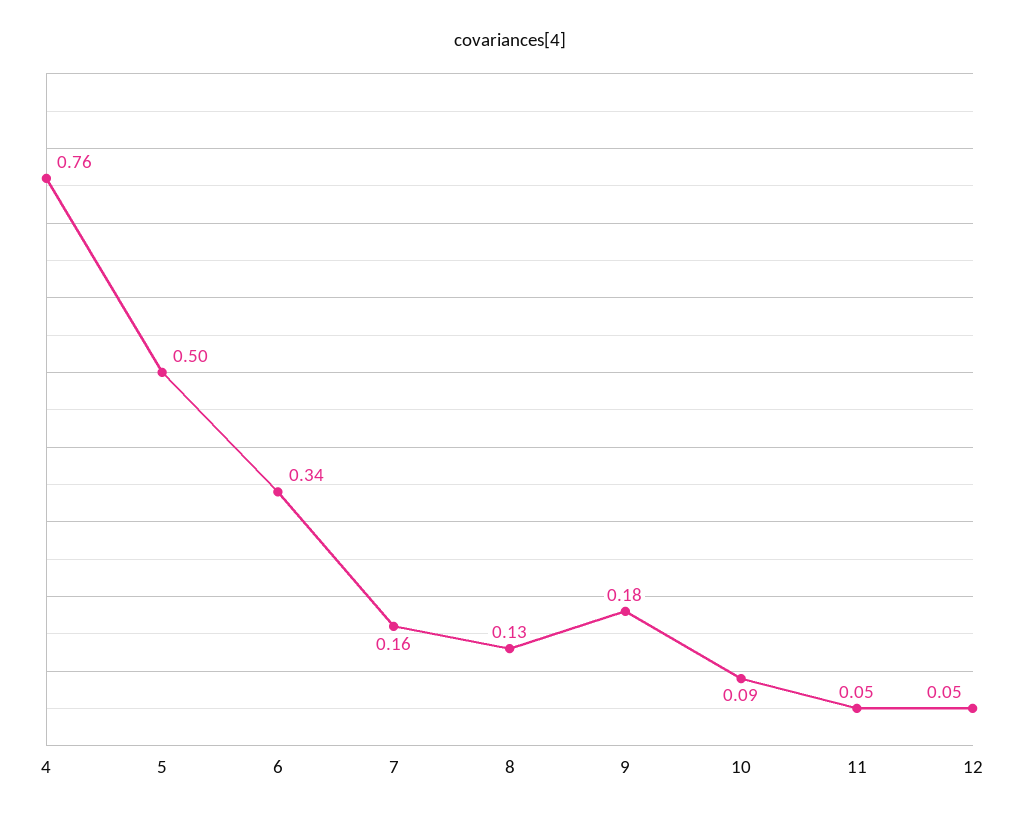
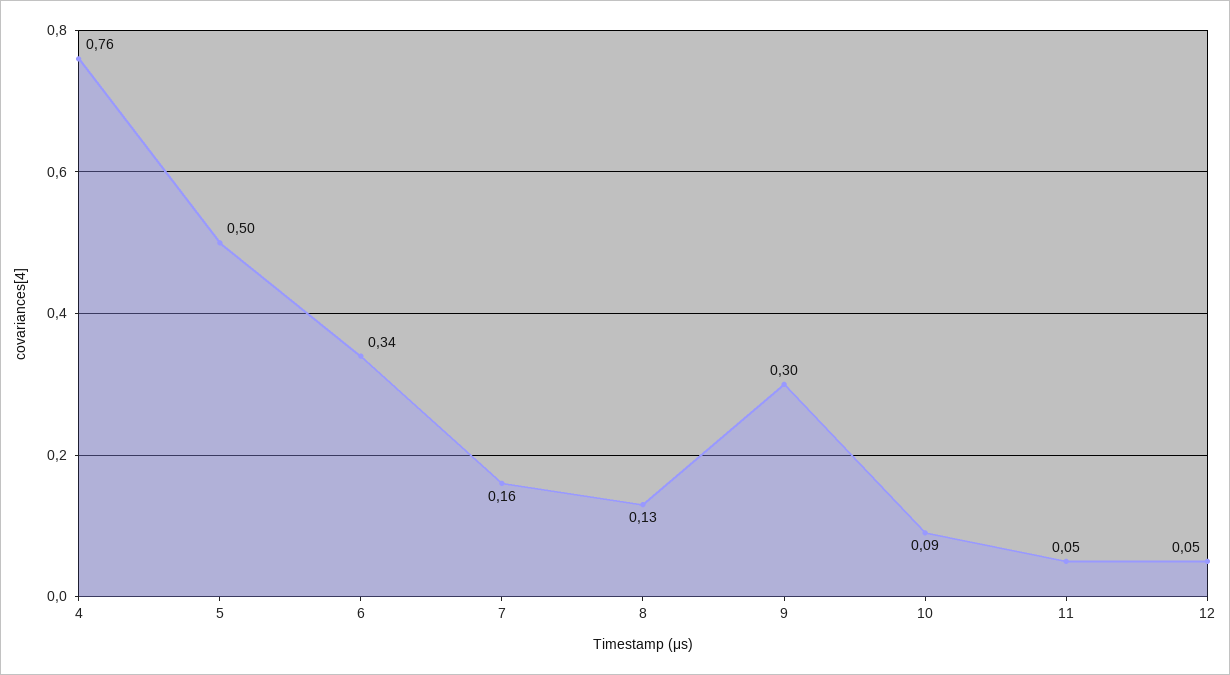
  {
    "4": 0.76,
    "5": 0.5,
    "6": 0.34,
    "7": 0.16,
    "8": 0.13,
-   "9": 0.18,
+   "9": 0.3,
    "10": 0.09,
    "11": 0.05,
    "12": 0.05
  }

